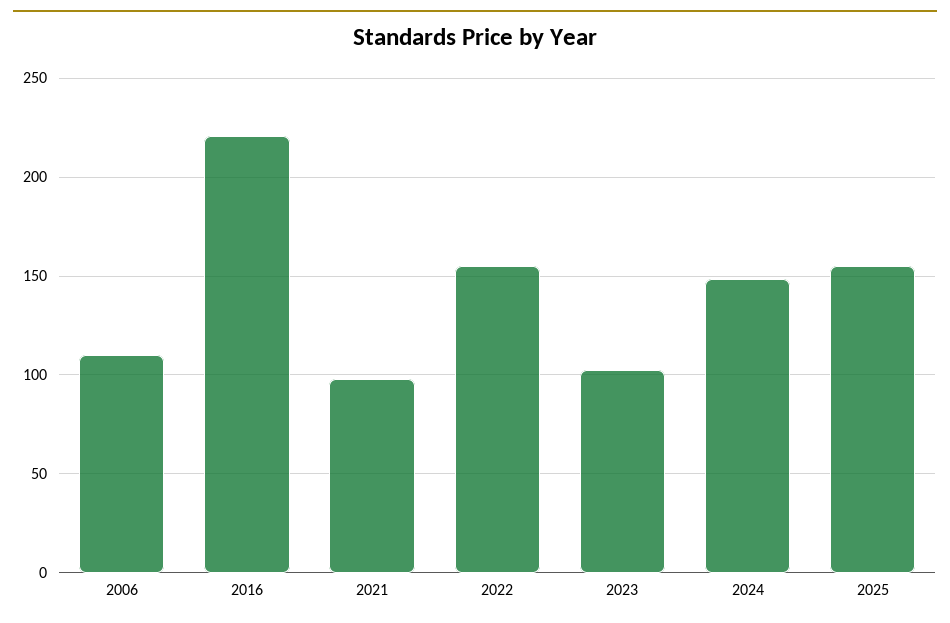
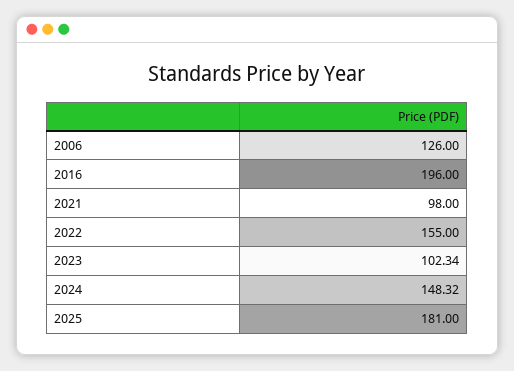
  {
-   "2006": 110,
+   "2006": 126,
-   "2016": 220,
+   "2016": 196,
    "2021": 98,
    "2022": 155,
    "2023": 102.34,
    "2024": 148.32,
-   "2025": 155
+   "2025": 181
  }

